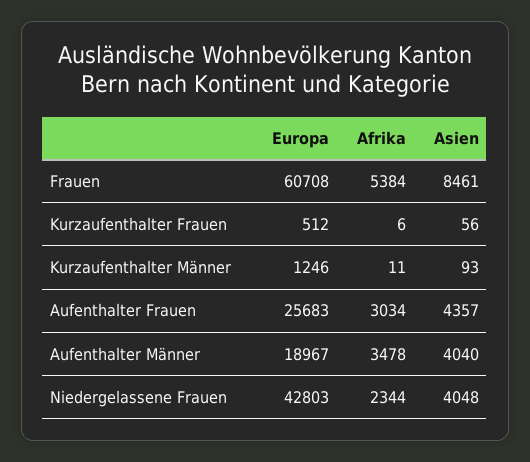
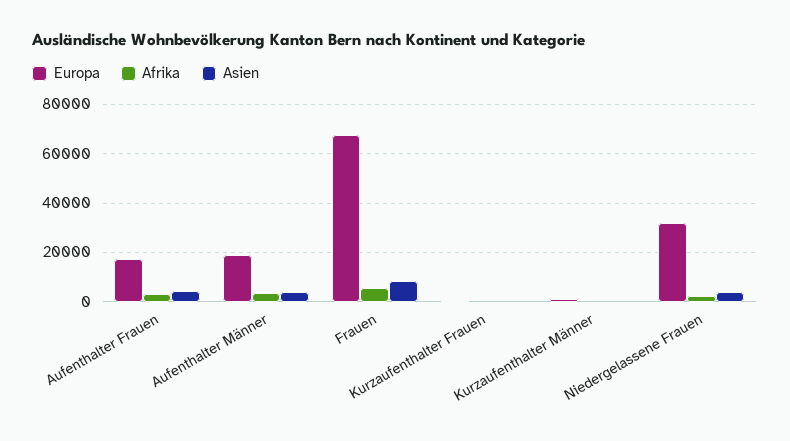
  {
    "Europa": {
-     "Frauen": 60708,
+     "Frauen": 67500,
      "Kurzaufenthalter Frauen": 512,
      "Kurzaufenthalter Männer": 1246,
-     "Aufenthalter Frauen": 25683,
+     "Aufenthalter Frauen": 17500,
      "Aufenthalter Männer": 18967,
-     "Niedergelassene Frauen": 42803
+     "Niedergelassene Frauen": 32500
    },
    "Afrika": {
      "Frauen": 5384,
      "Kurzaufenthalter Frauen": 6,
      "Kurzaufenthalter Männer": 11,
      "Aufenthalter Frauen": 3034,
      "Aufenthalter Männer": 3478,
      "Niedergelassene Frauen": 2344
    },
    "Asien": {
      "Frauen": 8461,
      "Kurzaufenthalter Frauen": 56,
      "Kurzaufenthalter Männer": 93,
      "Aufenthalter Frauen": 4357,
      "Aufenthalter Männer": 4040,
      "Niedergelassene Frauen": 4048
    }
  }

